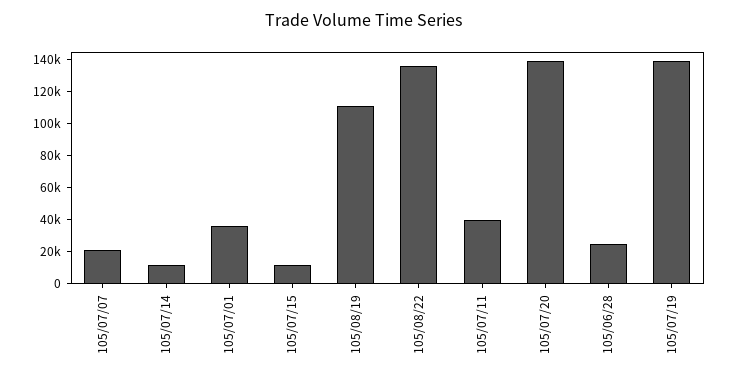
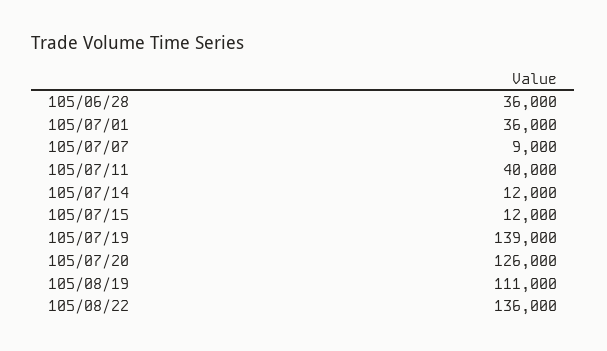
  {
-   "105/07/07": 20000,
+   "105/07/07": 9000,
    "105/07/14": 12000,
    "105/07/01": 36000,
    "105/07/15": 12000,
    "105/08/19": 111000,
    "105/08/22": 136000,
    "105/07/11": 40000,
-   "105/07/20": 140000,
+   "105/07/20": 126000,
-   "105/06/28": 25000,
+   "105/06/28": 36000,
    "105/07/19": 139000
  }

